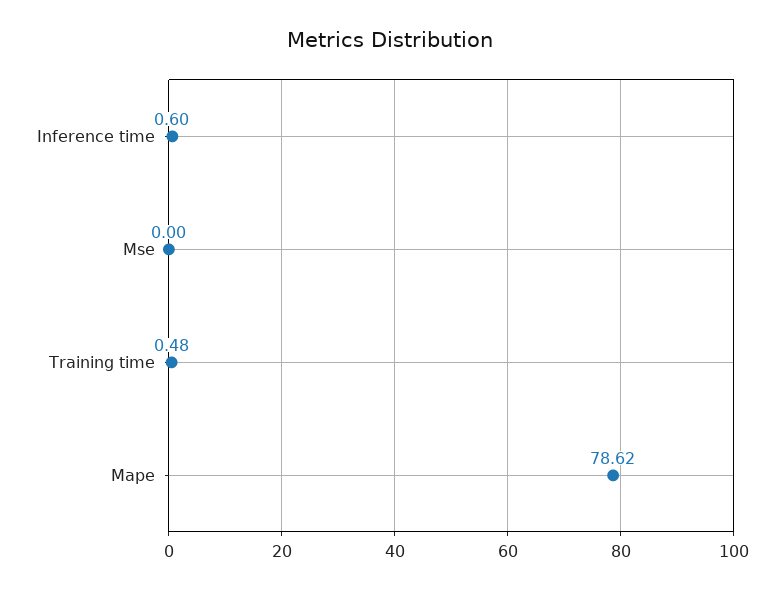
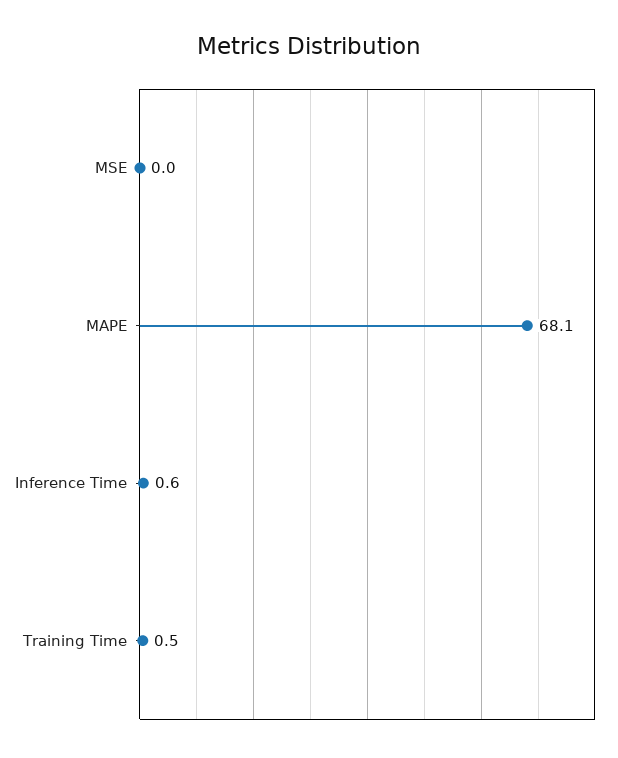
  {
    "Inference time": 0.6,
    "Mse": 0,
    "Training time": 0.48,
-   "Mape": 78.62
+   "Mape": 68.1
  }

